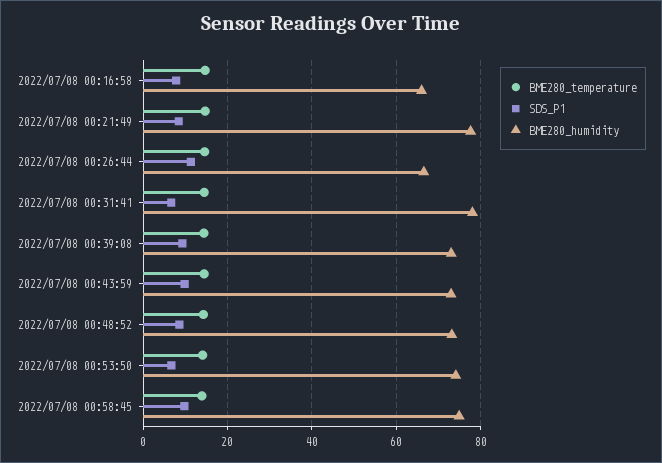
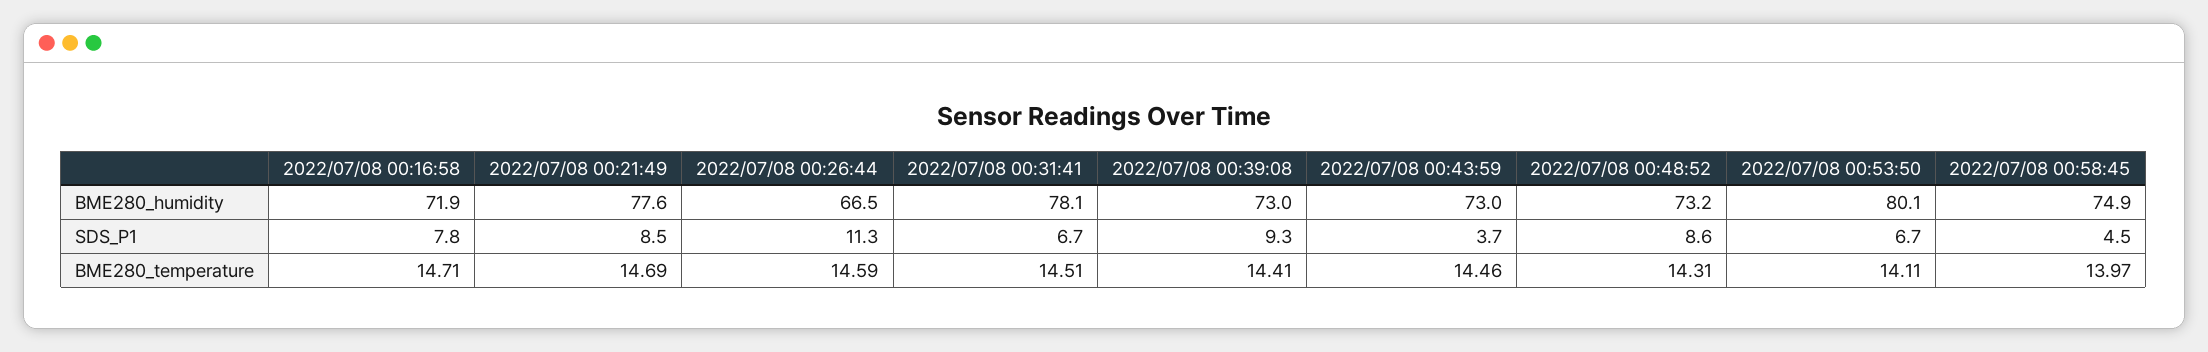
  {
    "BME280_temperature": {
      "2022/07/08 00:16:58": 14.71,
      "2022/07/08 00:21:49": 14.69,
      "2022/07/08 00:26:44": 14.59,
      "2022/07/08 00:31:41": 14.51,
      "2022/07/08 00:39:08": 14.41,
      "2022/07/08 00:43:59": 14.46,
      "2022/07/08 00:48:52": 14.31,
      "2022/07/08 00:53:50": 14.11,
      "2022/07/08 00:58:45": 13.97
    },
    "SDS_P1": {
      "2022/07/08 00:16:58": 7.8,
      "2022/07/08 00:21:49": 8.5,
      "2022/07/08 00:26:44": 11.3,
      "2022/07/08 00:31:41": 6.7,
      "2022/07/08 00:39:08": 9.3,
-     "2022/07/08 00:43:59": 10,
+     "2022/07/08 00:43:59": 3.7,
      "2022/07/08 00:48:52": 8.6,
      "2022/07/08 00:53:50": 6.7,
-     "2022/07/08 00:58:45": 10
+     "2022/07/08 00:58:45": 4.5
    },
    "BME280_humidity": {
-     "2022/07/08 00:16:58": 66,
+     "2022/07/08 00:16:58": 71.9,
      "2022/07/08 00:21:49": 77.6,
      "2022/07/08 00:26:44": 66.5,
      "2022/07/08 00:31:41": 78.1,
      "2022/07/08 00:39:08": 73,
      "2022/07/08 00:43:59": 73,
      "2022/07/08 00:48:52": 73.2,
-     "2022/07/08 00:53:50": 74,
+     "2022/07/08 00:53:50": 80.1,
      "2022/07/08 00:58:45": 74.9
    }
  }

